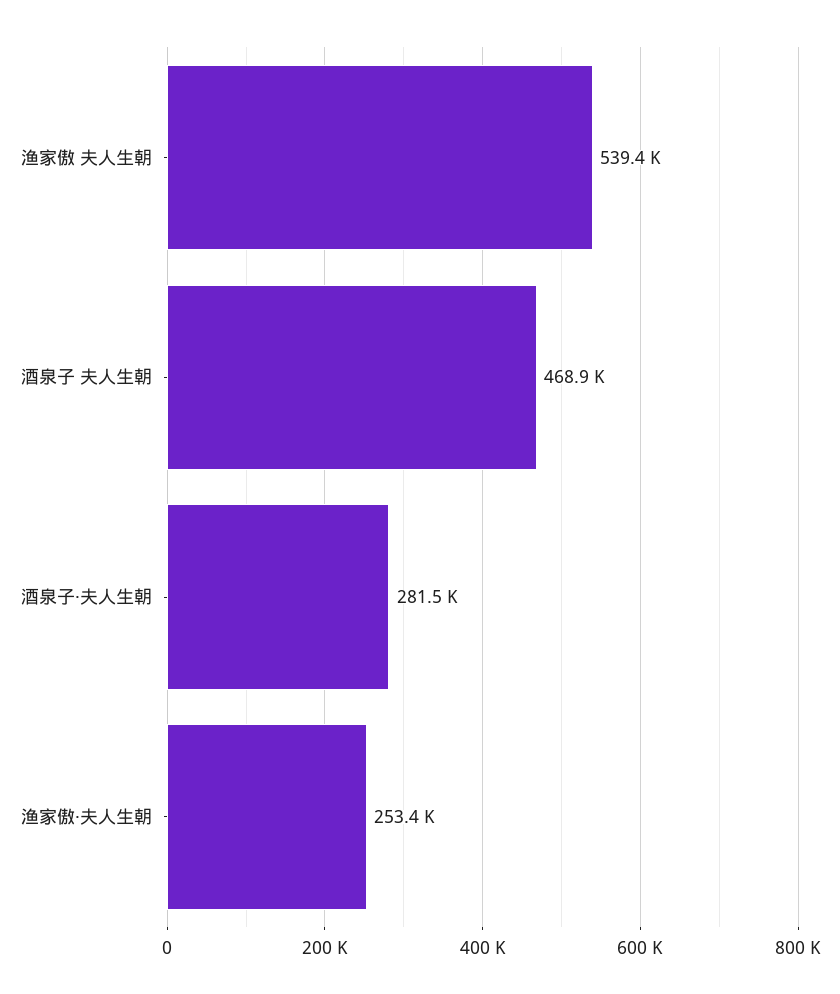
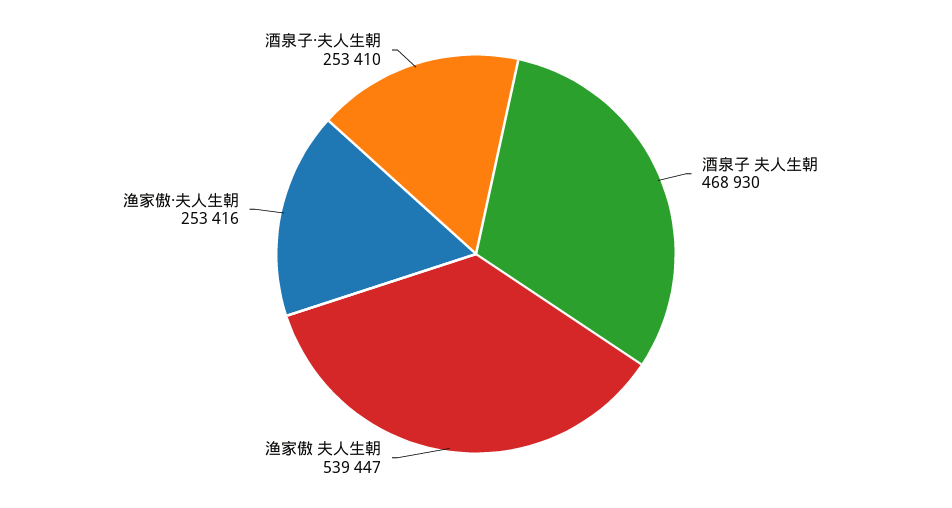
  {
    "渔家傲 夫人生朝": 539447,
    "酒泉子 夫人生朝": 468930,
-   "酒泉子·夫人生朝": 281500,
+   "酒泉子·夫人生朝": 253410,
    "渔家傲·夫人生朝": 253416
  }

